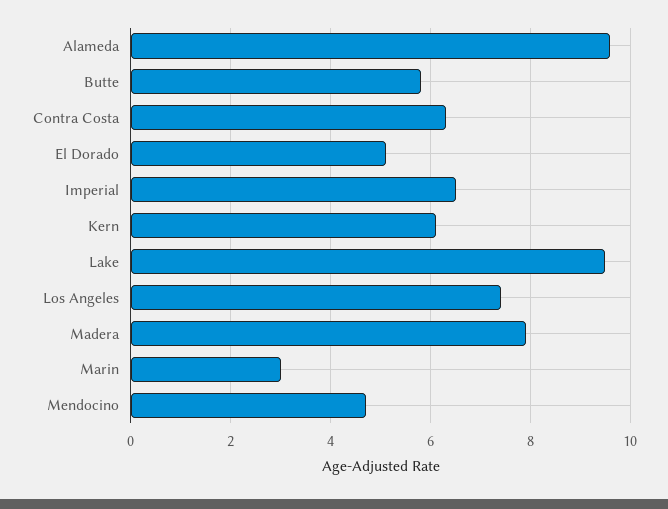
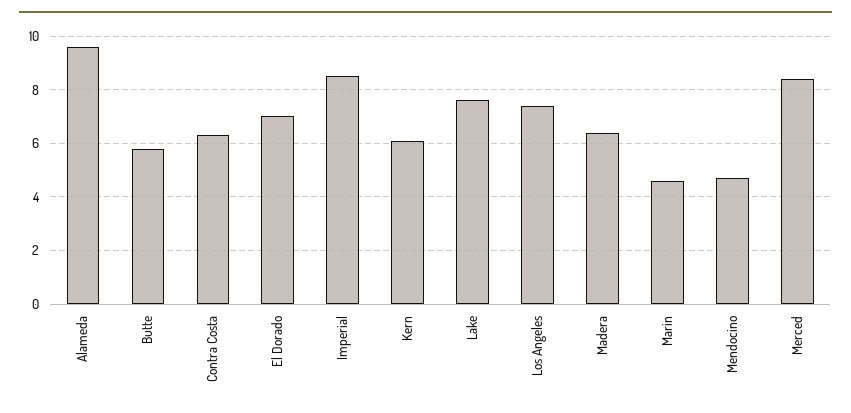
  {
    "Alameda": 9.5,
    "Butte": 6,
    "Contra Costa": 6.5,
-   "El Dorado": 5,
+   "El Dorado": 7,
-   "Imperial": 6.5,
+   "Imperial": 8.5,
    "Kern": 6,
-   "Lake": 9.5,
+   "Lake": 7.5,
    "Los Angeles": 7.5,
-   "Madera": 8,
+   "Madera": 6.5,
-   "Marin": 3,
+   "Marin": 4.5,
-   "Mendocino": 4.5
+   "Mendocino": 4.5,
+   "Merced": 8.5
  }

